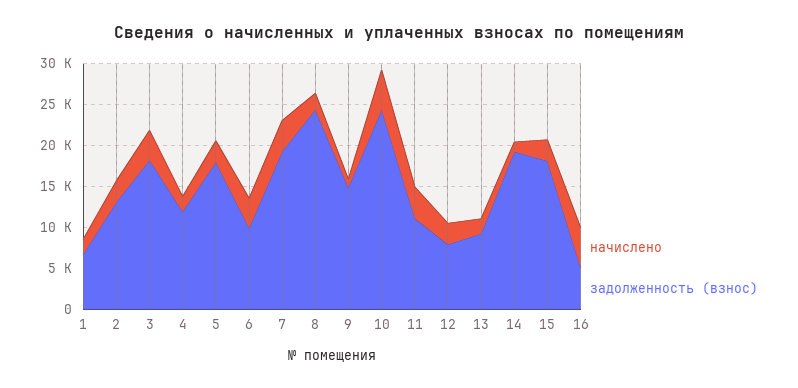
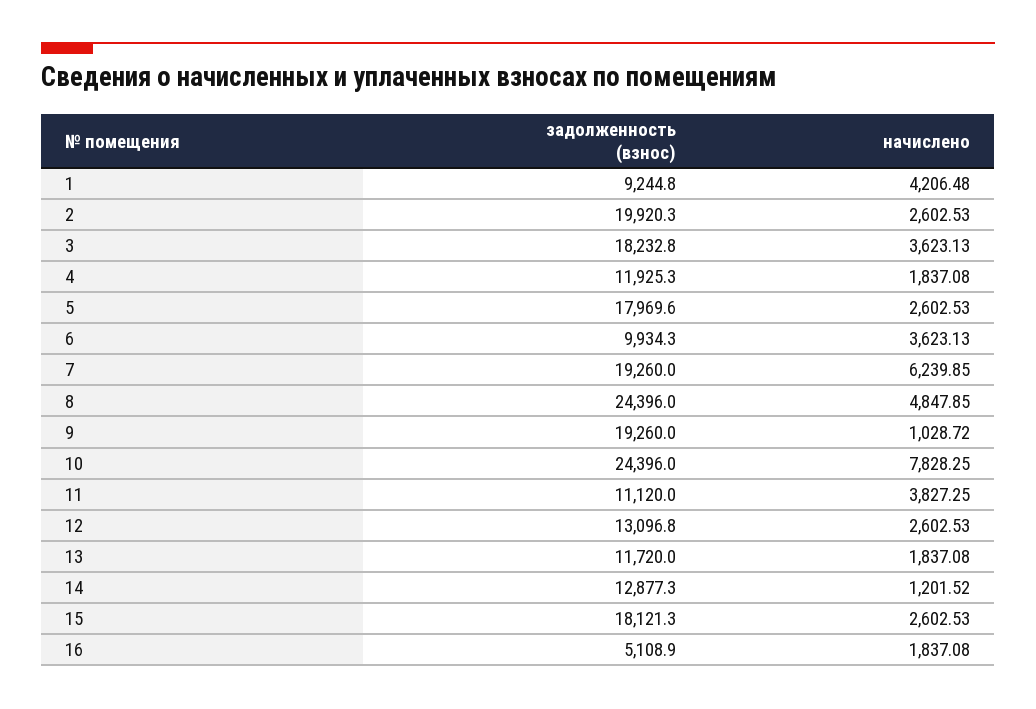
  {
    "начислено": {
-     "1": 2000,
+     "1": 4206.48,
      "2": 2602.53,
      "3": 3623.13,
      "4": 1837.08,
      "5": 2602.53,
      "6": 3623.13,
-     "7": 4000,
+     "7": 6239.85,
-     "8": 2000,
+     "8": 4847.85,
      "9": 1028.72,
-     "10": 5000,
+     "10": 7828.25,
      "11": 3827.25,
      "12": 2602.53,
      "13": 1837.08,
      "14": 1201.52,
      "15": 2602.53,
-     "16": 5000
+     "16": 1837.08
    },
    "задолженность (взнос)": {
-     "1": 7000,
+     "1": 9244.8,
-     "2": 13000,
+     "2": 19920.3,
      "3": 18232.8,
      "4": 11925.3,
      "5": 17969.6,
      "6": 9934.3,
      "7": 19260,
      "8": 24396,
-     "9": 15000,
+     "9": 19260,
      "10": 24396,
      "11": 11120,
-     "12": 8000,
+     "12": 13096.8,
-     "13": 9000,
+     "13": 11720,
-     "14": 19000,
+     "14": 12877.3,
      "15": 18121.3,
      "16": 5108.9
    }
  }

